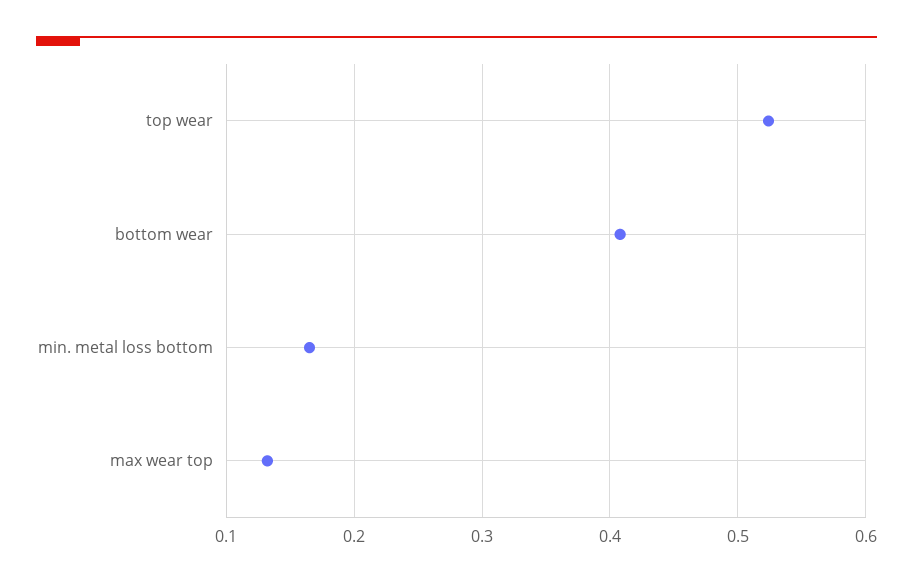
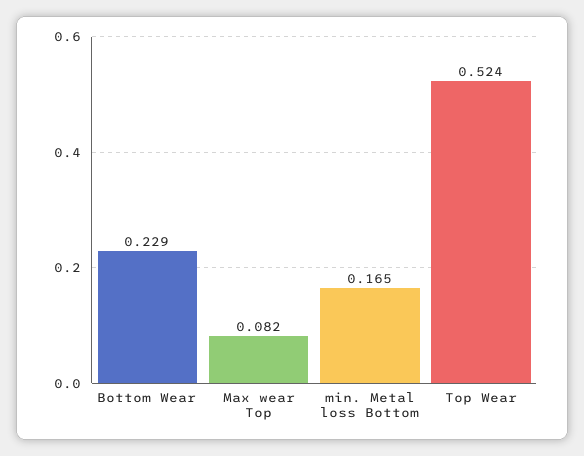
  {
    "top wear": 0.524,
-   "bottom wear": 0.41,
+   "bottom wear": 0.229,
    "min. metal loss bottom": 0.165,
-   "max wear top": 0.13
+   "max wear top": 0.082
  }

